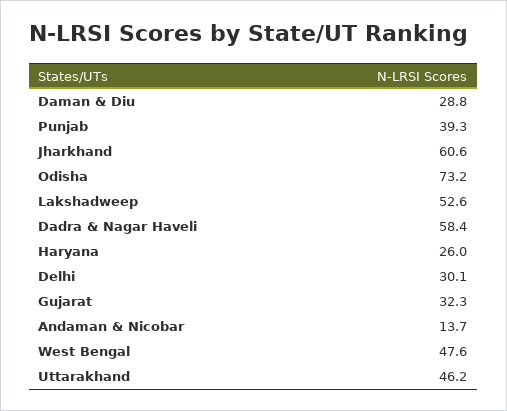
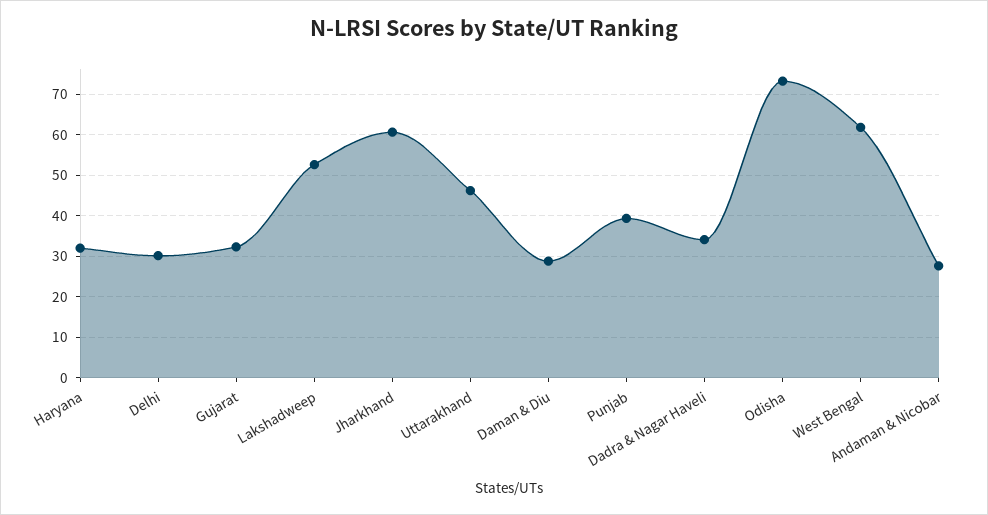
  {
    "Daman & Diu": 28.8,
    "Punjab": 39.3,
    "Jharkhand": 60.6,
    "Odisha": 73.2,
    "Lakshadweep": 52.6,
-   "Dadra & Nagar Haveli": 58.4,
+   "Dadra & Nagar Haveli": 34,
-   "Haryana": 26,
+   "Haryana": 32,
    "Delhi": 30.1,
    "Gujarat": 32.3,
-   "Andaman & Nicobar": 13.7,
+   "Andaman & Nicobar": 28,
-   "West Bengal": 47.6,
+   "West Bengal": 62,
    "Uttarakhand": 46.2
  }

